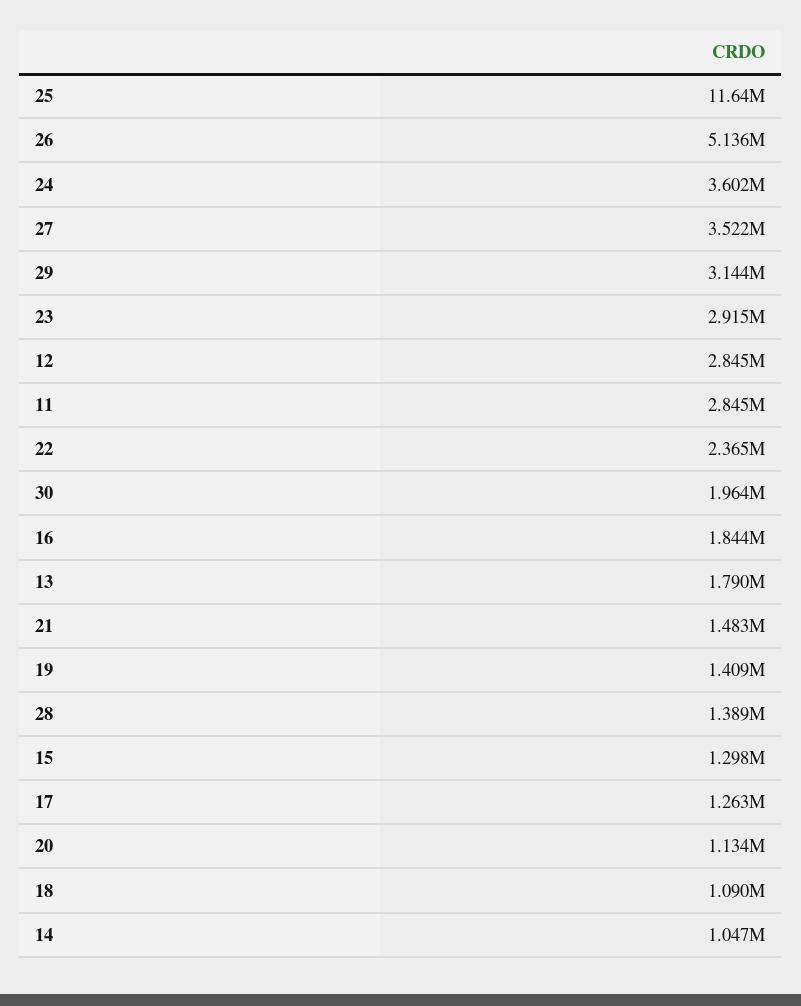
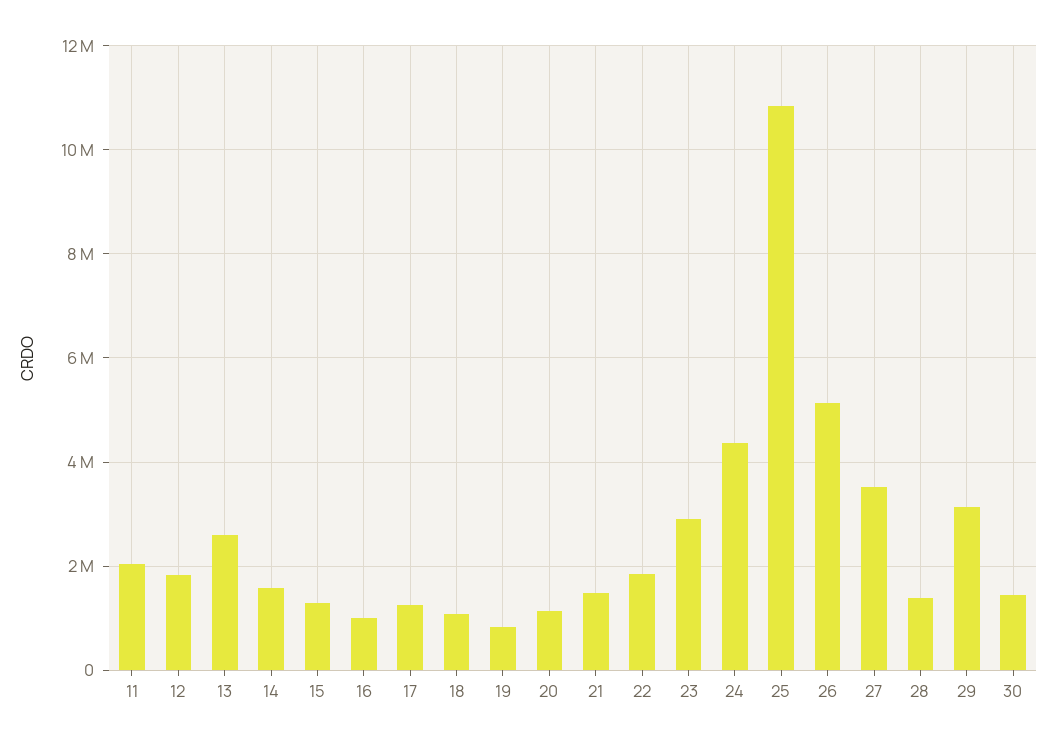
  {
-   "25": 11640000,
+   "25": 10800000,
    "26": 5136000,
-   "24": 3602000,
+   "24": 4400000,
    "27": 3522000,
    "29": 3144000,
    "23": 2915000,
-   "12": 2845000,
+   "12": 1800000,
-   "11": 2845000,
+   "11": 2000000,
-   "22": 2365000,
+   "22": 1800000,
-   "30": 1964000,
+   "30": 1400000,
-   "16": 1844000,
+   "16": 1000000,
-   "13": 1790000,
+   "13": 2600000,
    "21": 1483000,
-   "19": 1409000,
+   "19": 800000,
    "28": 1389000,
    "15": 1298000,
    "17": 1263000,
    "20": 1134000,
    "18": 1090000,
-   "14": 1047000
+   "14": 1600000
  }

